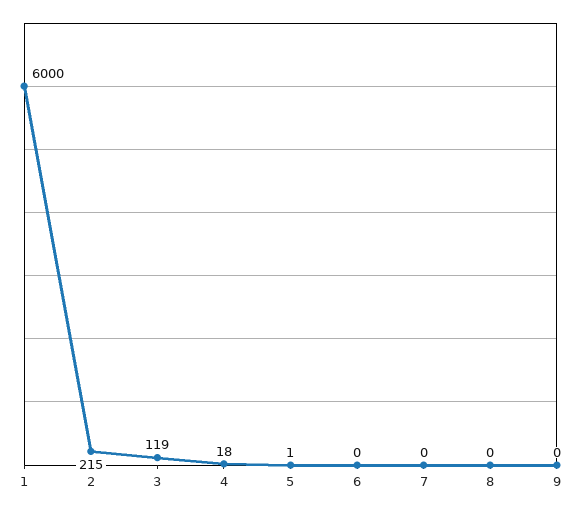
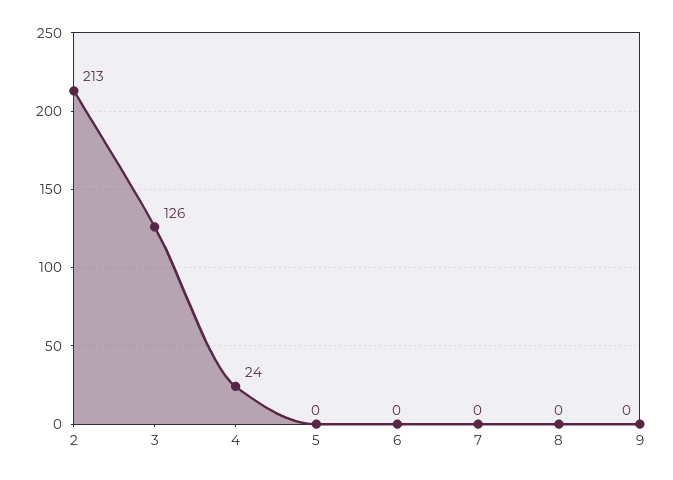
  {
-   "1": 6000,
-   "2": 215,
+   "2": 213,
-   "3": 119,
+   "3": 126,
-   "4": 18,
+   "4": 24,
-   "5": 1,
+   "5": 0,
    "6": 0,
    "7": 0,
    "8": 0,
    "9": 0
  }

